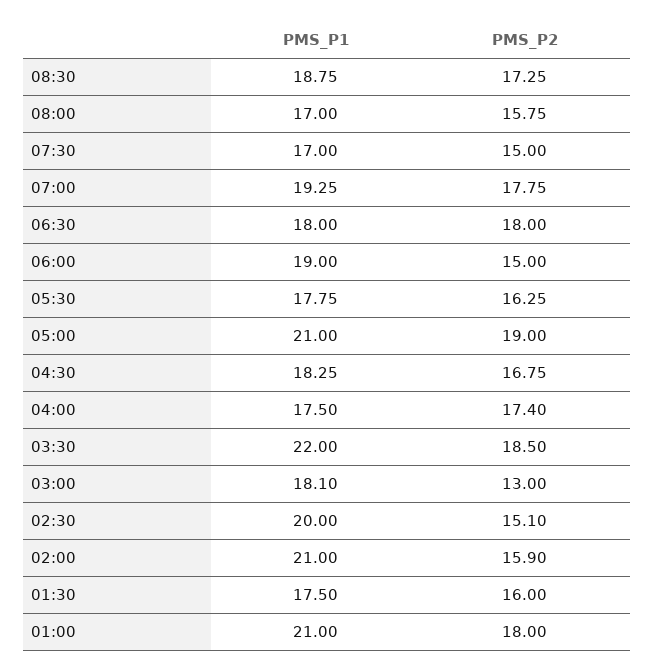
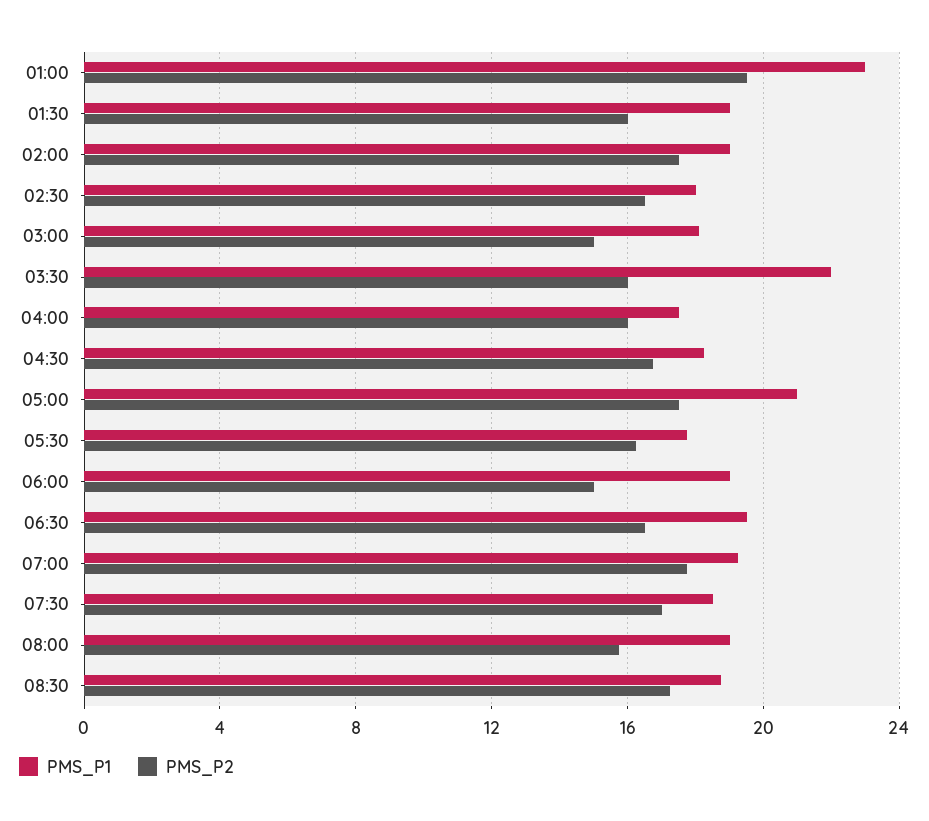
  {
    "PMS_P1": {
      "08:30": 18.75,
-     "08:00": 17,
+     "08:00": 19,
-     "07:30": 17,
+     "07:30": 18.5,
      "07:00": 19.25,
-     "06:30": 18,
+     "06:30": 19.5,
      "06:00": 19,
      "05:30": 17.75,
      "05:00": 21,
      "04:30": 18.25,
      "04:00": 17.5,
      "03:30": 22,
      "03:00": 18.1,
-     "02:30": 20,
+     "02:30": 18,
-     "02:00": 21,
+     "02:00": 19,
-     "01:30": 17.5,
+     "01:30": 19,
-     "01:00": 21
+     "01:00": 23
    },
    "PMS_P2": {
      "08:30": 17.25,
      "08:00": 15.75,
-     "07:30": 15,
+     "07:30": 17,
      "07:00": 17.75,
-     "06:30": 18,
+     "06:30": 16.5,
      "06:00": 15,
      "05:30": 16.25,
-     "05:00": 19,
+     "05:00": 17.5,
      "04:30": 16.75,
-     "04:00": 17.4,
+     "04:00": 16,
-     "03:30": 18.5,
+     "03:30": 16,
-     "03:00": 13,
+     "03:00": 15,
-     "02:30": 15.1,
+     "02:30": 16.5,
-     "02:00": 15.9,
+     "02:00": 17.5,
      "01:30": 16,
-     "01:00": 18
+     "01:00": 19.5
    }
  }

